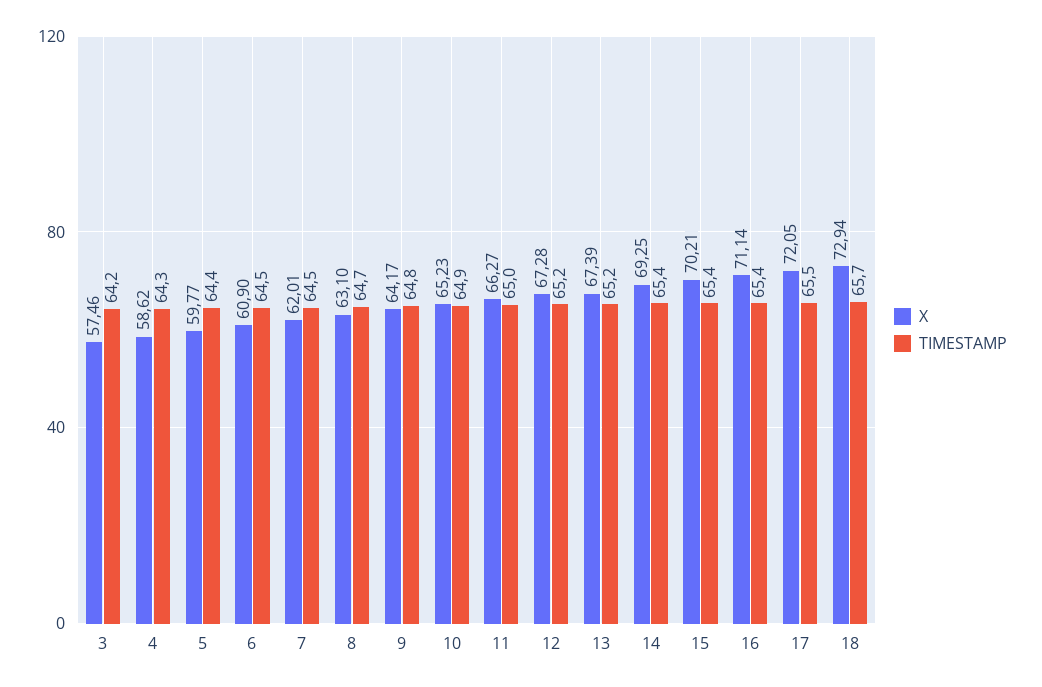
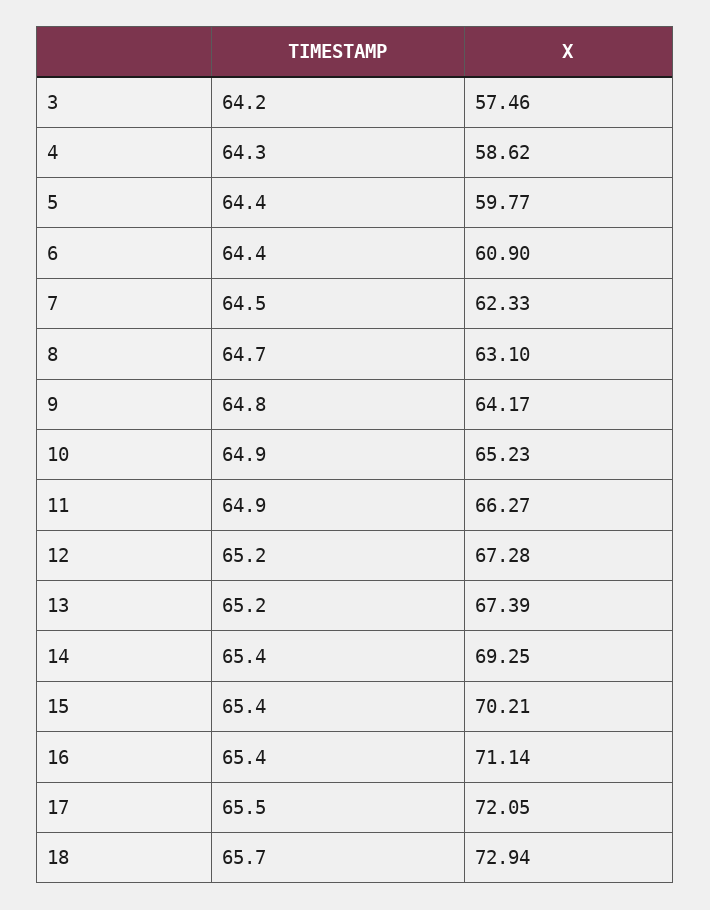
  {
    "X": {
      "3": 57.46,
      "4": 58.62,
      "5": 59.77,
      "6": 60.9,
-     "7": 62.01,
+     "7": 62.33,
      "8": 63.1,
      "9": 64.17,
      "10": 65.23,
      "11": 66.27,
      "12": 67.28,
      "13": 67.39,
      "14": 69.25,
      "15": 70.21,
      "16": 71.14,
      "17": 72.05,
      "18": 72.94
    },
    "TIMESTAMP": {
      "3": 64.2,
      "4": 64.3,
      "5": 64.4,
-     "6": 64.5,
+     "6": 64.4,
      "7": 64.5,
      "8": 64.7,
      "9": 64.8,
      "10": 64.9,
-     "11": 65,
+     "11": 64.9,
      "12": 65.2,
      "13": 65.2,
      "14": 65.4,
      "15": 65.4,
      "16": 65.4,
      "17": 65.5,
      "18": 65.7
    }
  }

